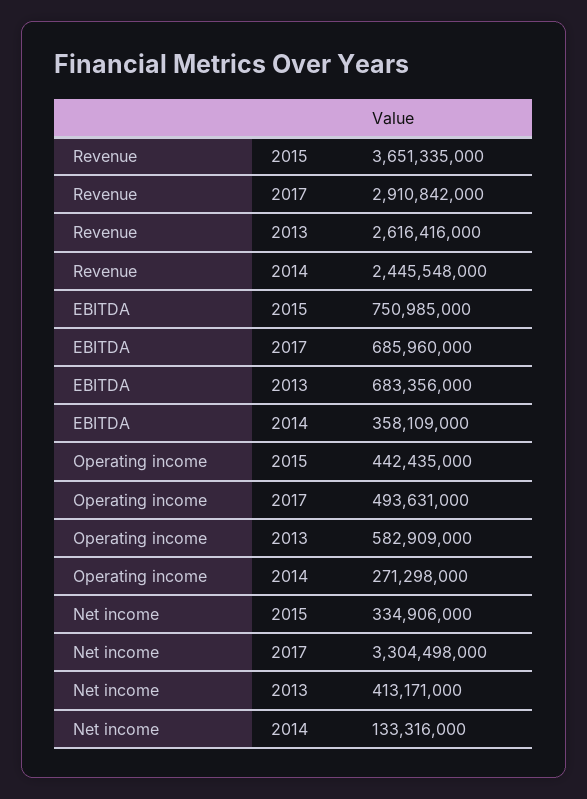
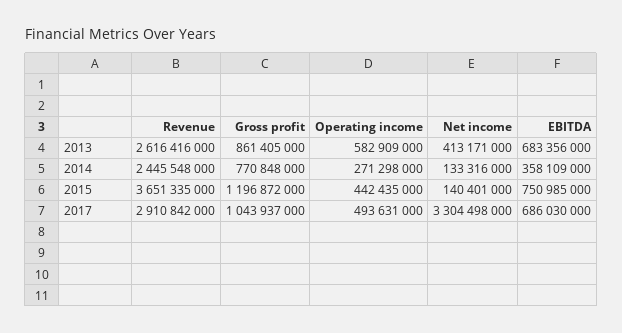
  {
    "Revenue": {
      "2015": 3651335000,
      "2017": 2910842000,
      "2013": 2616416000,
      "2014": 2445548000
    },
    "EBITDA": {
      "2015": 750985000,
-     "2017": 685960000,
+     "2017": 686030000,
      "2013": 683356000,
      "2014": 358109000
    },
    "Operating income": {
      "2015": 442435000,
      "2017": 493631000,
      "2013": 582909000,
      "2014": 271298000
    },
    "Net income": {
-     "2015": 334906000,
+     "2015": 140401000,
      "2017": 3304498000,
      "2013": 413171000,
      "2014": 133316000
-   }
+   },
+   "Gross profit": {
+     "2013": 861405000,
+     "2014": 770848000,
+     "2015": 1196872000,
+     "2017": 1043937000
+   }
  }

